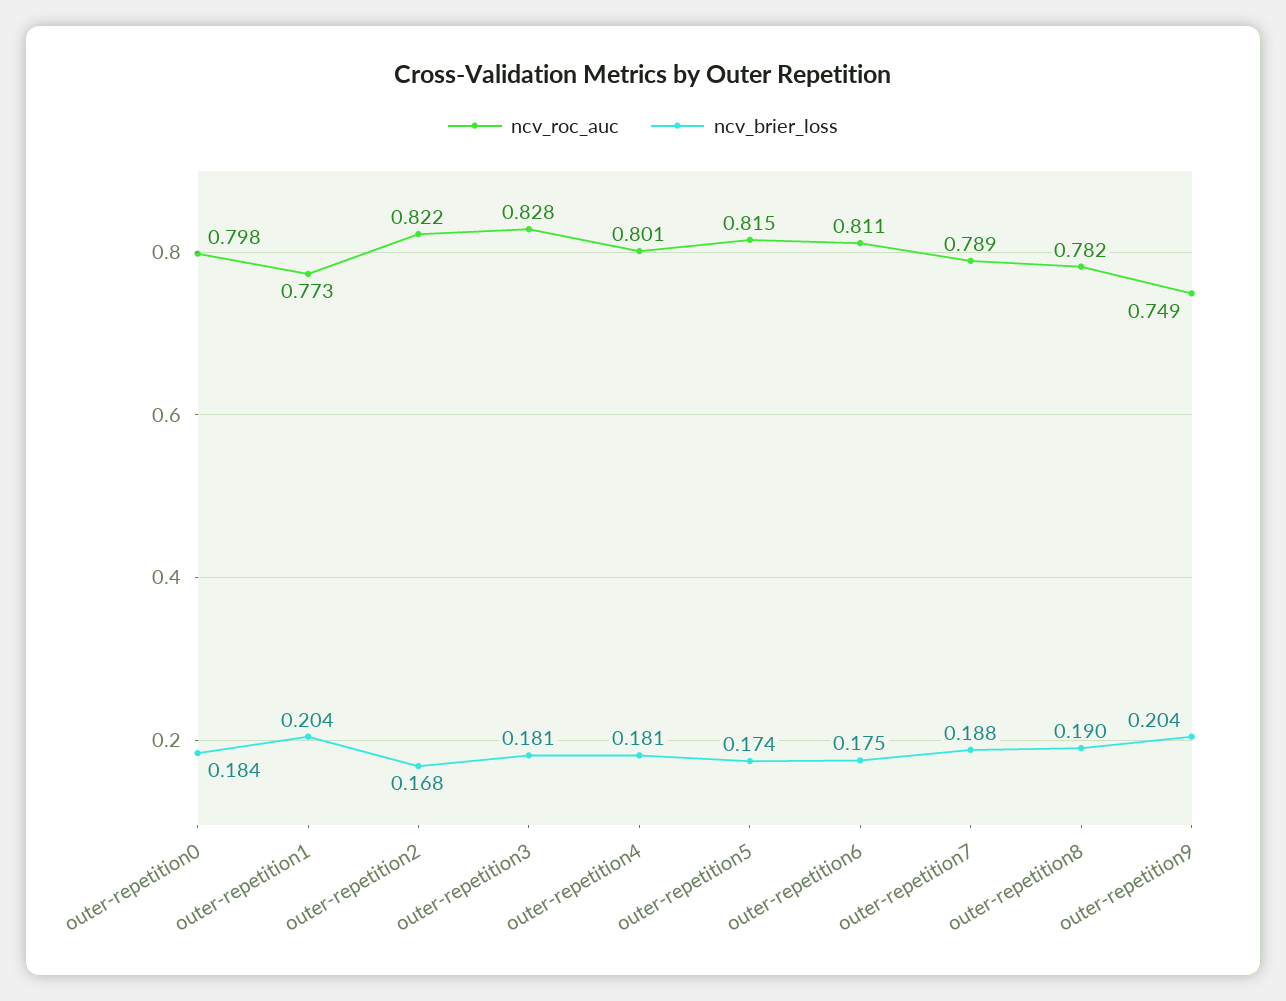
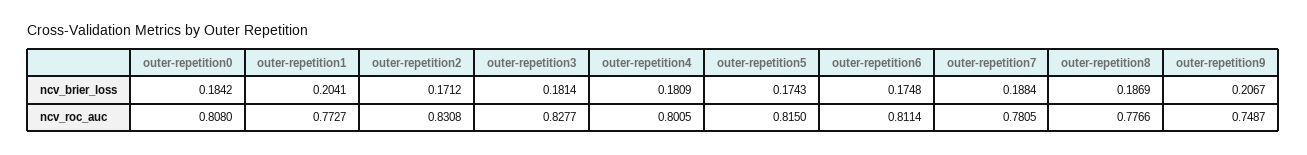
  {
    "ncv_roc_auc": {
-     "outer-repetition0": 0.798,
+     "outer-repetition0": 0.808,
      "outer-repetition1": 0.7727,
-     "outer-repetition2": 0.822,
+     "outer-repetition2": 0.8308,
      "outer-repetition3": 0.8277,
      "outer-repetition4": 0.8005,
      "outer-repetition5": 0.815,
      "outer-repetition6": 0.8114,
-     "outer-repetition7": 0.789,
+     "outer-repetition7": 0.7805,
-     "outer-repetition8": 0.782,
+     "outer-repetition8": 0.7766,
      "outer-repetition9": 0.7487
    },
    "ncv_brier_loss": {
      "outer-repetition0": 0.1842,
      "outer-repetition1": 0.2041,
-     "outer-repetition2": 0.168,
+     "outer-repetition2": 0.1712,
      "outer-repetition3": 0.1814,
      "outer-repetition4": 0.1809,
      "outer-repetition5": 0.1743,
      "outer-repetition6": 0.1748,
      "outer-repetition7": 0.1884,
-     "outer-repetition8": 0.19,
+     "outer-repetition8": 0.1869,
-     "outer-repetition9": 0.204
+     "outer-repetition9": 0.2067
    }
  }

